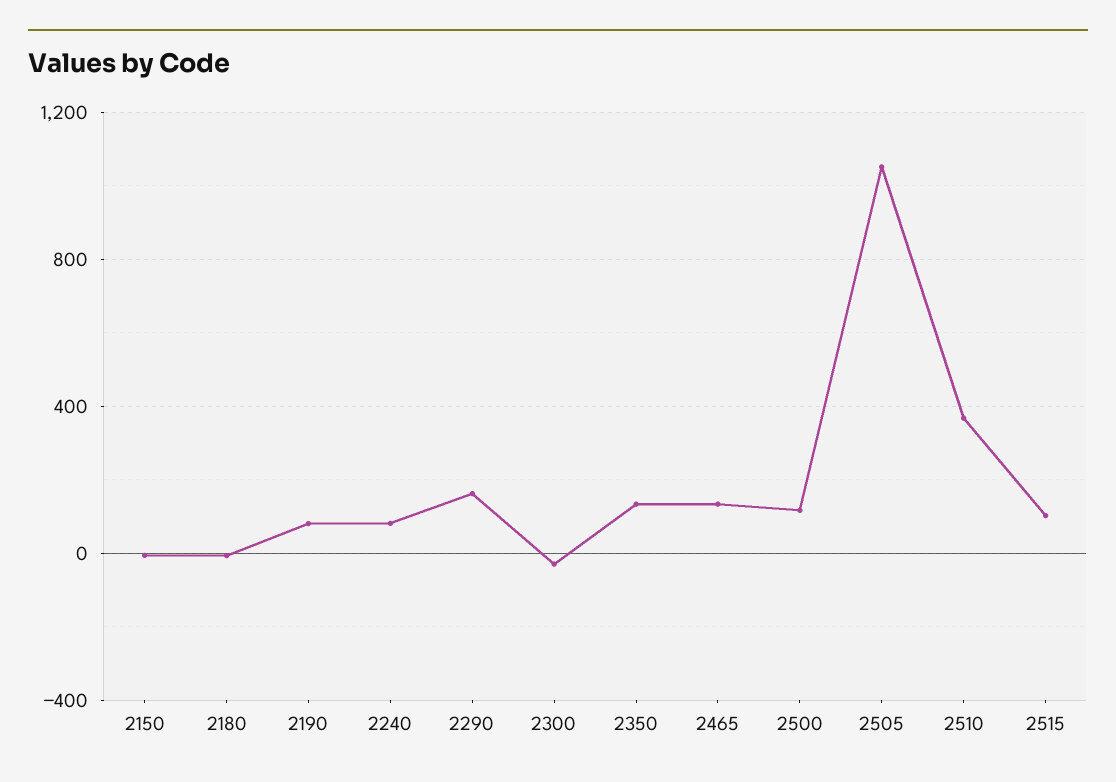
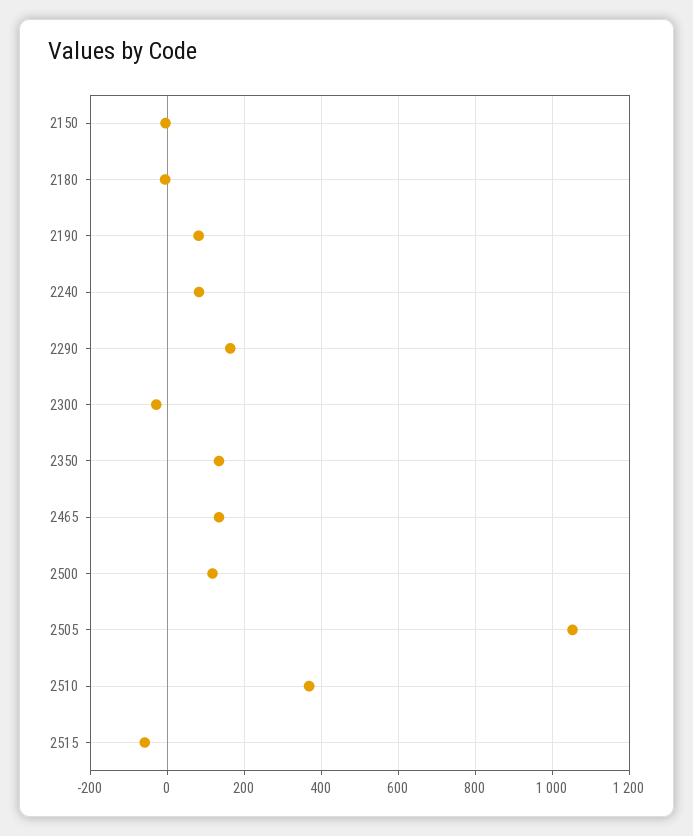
  {
    "2150": 0,
    "2180": 0,
    "2190": 80,
    "2240": 80,
    "2290": 160,
    "2300": -20,
    "2350": 140,
    "2465": 140,
    "2500": 120,
    "2505": 1060,
    "2510": 360,
-   "2515": 100
+   "2515": -60
  }

